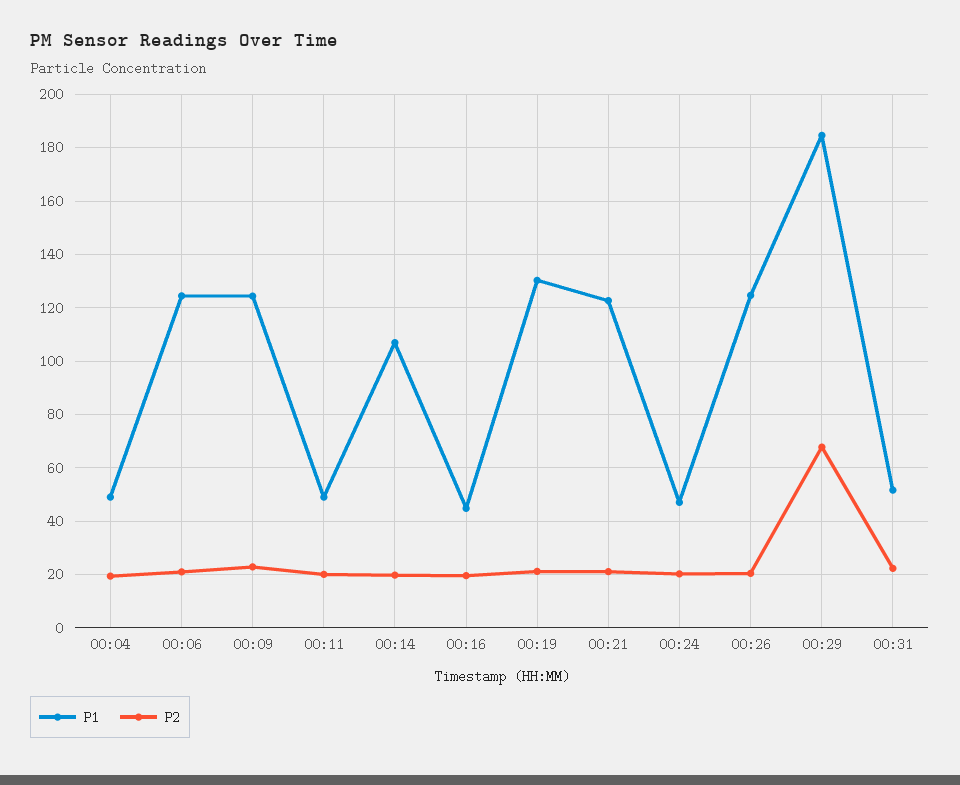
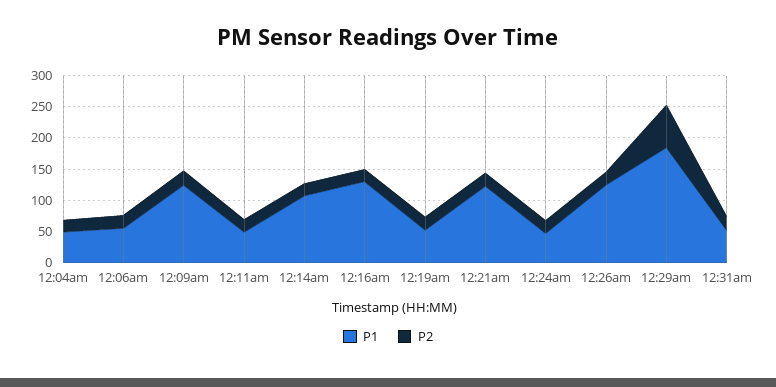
  {
    "P1": {
      "00:04": 50,
-     "00:06": 125,
+     "00:06": 50,
      "00:09": 125,
      "00:11": 50,
      "00:14": 107.5,
-     "00:16": 45,
+     "00:16": 125,
-     "00:19": 130,
+     "00:19": 50,
      "00:21": 122.5,
      "00:24": 47.5,
      "00:26": 125,
      "00:29": 185,
      "00:31": 52.5
    },
    "P2": {
      "00:04": 20,
      "00:06": 20,
      "00:09": 22.5,
      "00:11": 20,
      "00:14": 20,
      "00:16": 20,
      "00:19": 20,
      "00:21": 20,
      "00:24": 20,
      "00:26": 20,
      "00:29": 67.5,
      "00:31": 22.5
    }
  }

